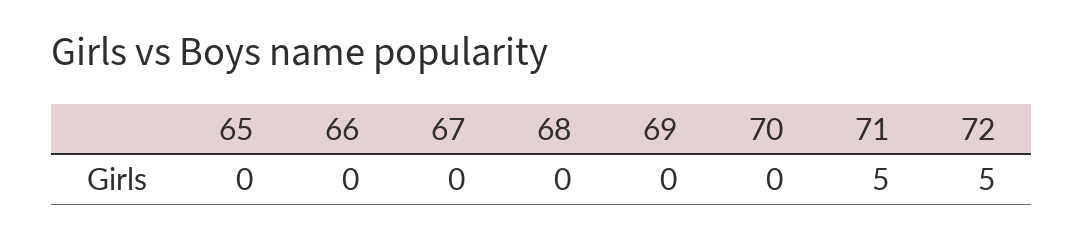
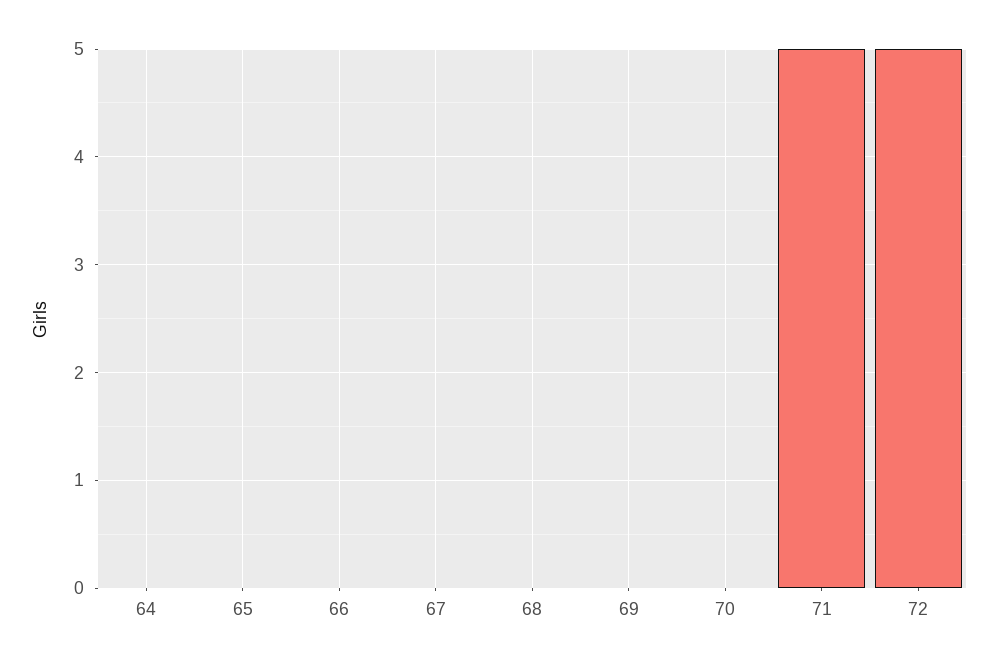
  {
    "65": 0,
    "66": 0,
    "67": 0,
    "68": 0,
    "69": 0,
    "70": 0,
    "71": 5,
-   "72": 5
+   "72": 5,
+   "64": 0
  }

